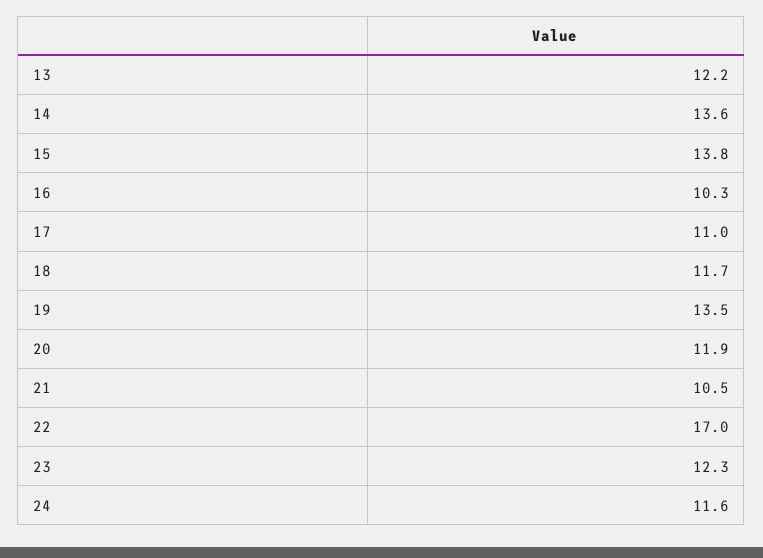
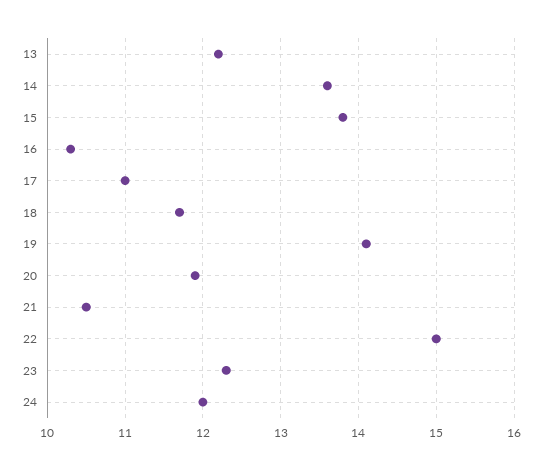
  {
    "13": 12.2,
    "14": 13.6,
    "15": 13.8,
    "16": 10.3,
    "17": 11,
    "18": 11.7,
-   "19": 13.5,
+   "19": 14.1,
    "20": 11.9,
    "21": 10.5,
-   "22": 17,
+   "22": 15,
    "23": 12.3,
-   "24": 11.6
+   "24": 12
  }

